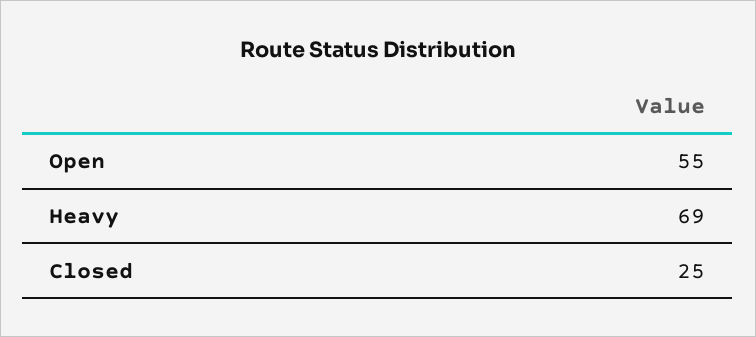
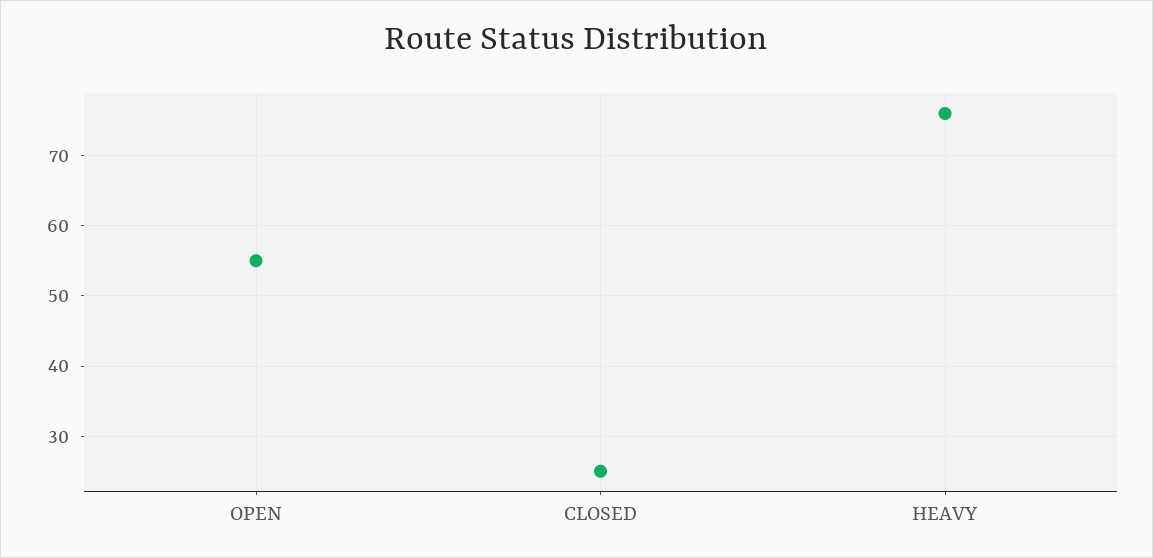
  {
    "Open": 55,
-   "Heavy": 69,
+   "Heavy": 76,
    "Closed": 25
  }

